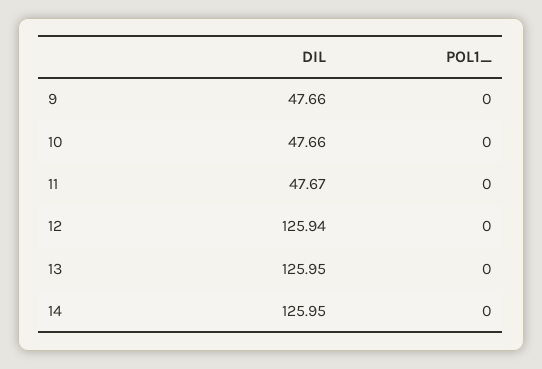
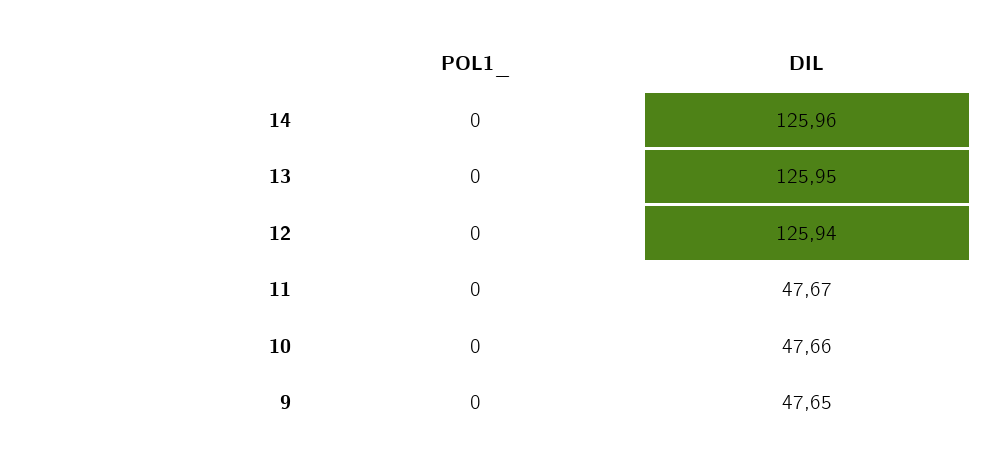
  {
    "DIL": {
-     "9": 47.66,
+     "9": 47.65,
      "10": 47.66,
      "11": 47.67,
      "12": 125.94,
      "13": 125.95,
-     "14": 125.95
+     "14": 125.96
    },
    "POL1_": {
      "9": 0,
      "10": 0,
      "11": 0,
      "12": 0,
      "13": 0,
      "14": 0
    }
  }

